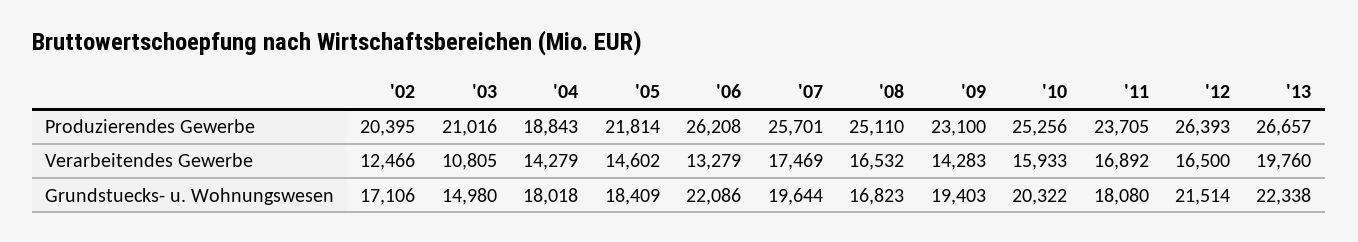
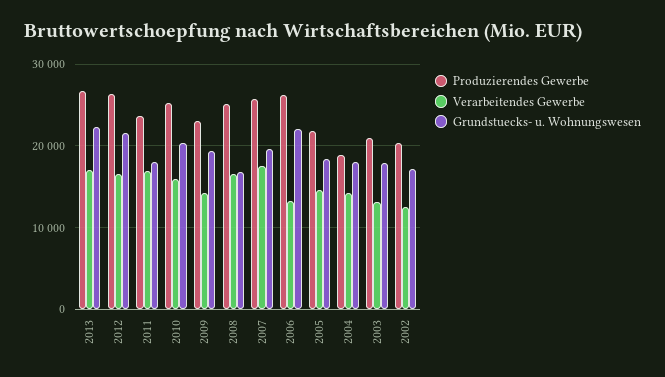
  {
    "Produzierendes Gewerbe": {
      "'02": 20395,
      "'03": 21016,
      "'04": 18843,
      "'05": 21814,
      "'06": 26208,
      "'07": 25701,
      "'08": 25110,
      "'09": 23100,
      "'10": 25256,
      "'11": 23705,
      "'12": 26393,
      "'13": 26657
    },
    "Verarbeitendes Gewerbe": {
      "'02": 12466,
-     "'03": 10805,
+     "'03": 13000,
      "'04": 14279,
      "'05": 14602,
      "'06": 13279,
      "'07": 17469,
      "'08": 16532,
      "'09": 14283,
      "'10": 15933,
      "'11": 16892,
      "'12": 16500,
-     "'13": 19760
+     "'13": 17000
    },
    "Grundstuecks- u. Wohnungswesen": {
      "'02": 17106,
-     "'03": 14980,
+     "'03": 18000,
      "'04": 18018,
      "'05": 18409,
      "'06": 22086,
      "'07": 19644,
      "'08": 16823,
      "'09": 19403,
      "'10": 20322,
      "'11": 18080,
      "'12": 21514,
      "'13": 22338
    }
  }

